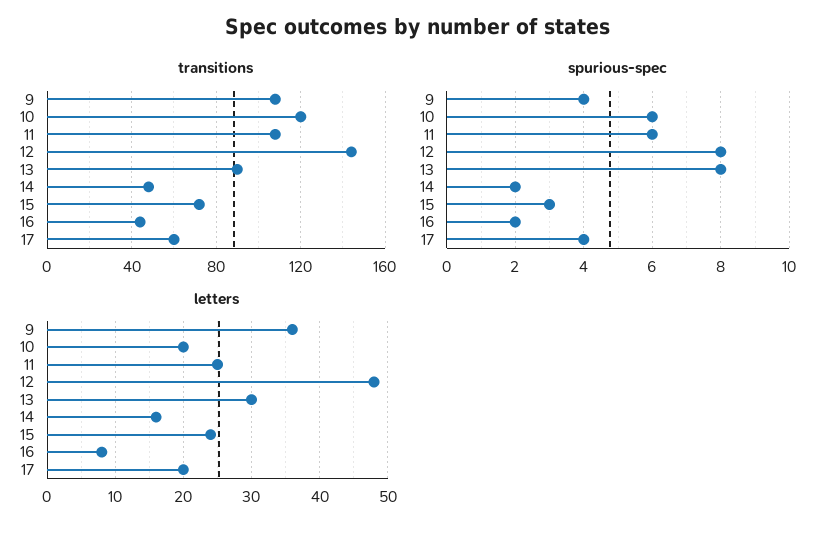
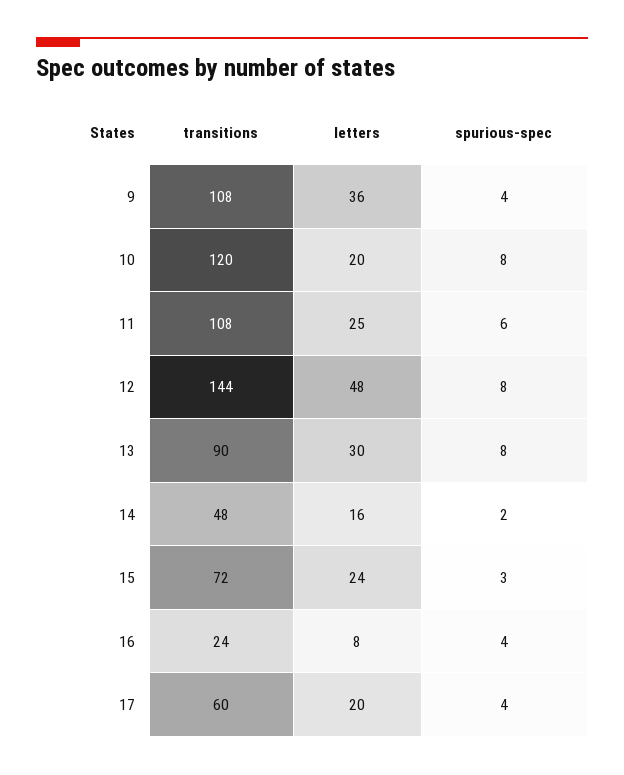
  {
    "transitions": {
      "9": 108,
      "10": 120,
      "11": 108,
      "12": 144,
      "13": 90,
      "14": 48,
      "15": 72,
-     "16": 45,
+     "16": 24,
      "17": 60
    },
    "spurious-spec": {
      "9": 4,
-     "10": 6,
+     "10": 8,
      "11": 6,
      "12": 8,
      "13": 8,
      "14": 2,
      "15": 3,
-     "16": 2,
+     "16": 4,
      "17": 4
    },
    "letters": {
      "9": 36,
      "10": 20,
      "11": 25,
      "12": 48,
      "13": 30,
      "14": 16,
      "15": 24,
      "16": 8,
      "17": 20
    }
  }

